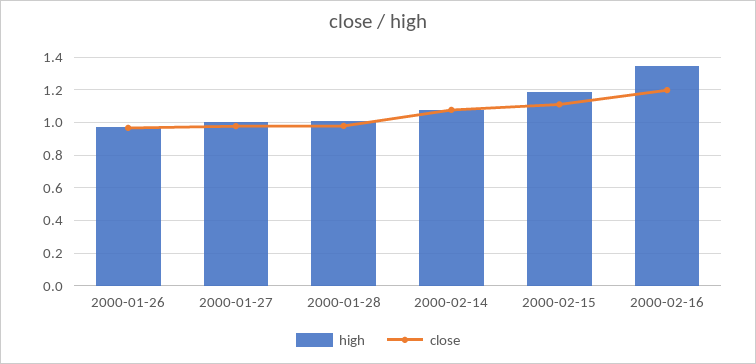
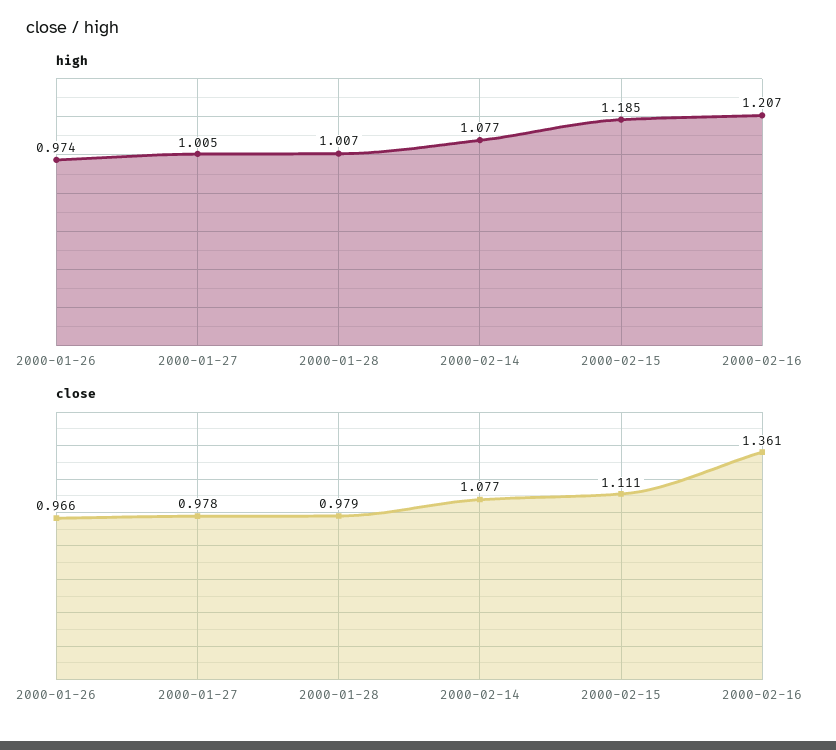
  {
    "high": {
      "2000-01-26": 0.974,
      "2000-01-27": 1.005,
      "2000-01-28": 1.007,
      "2000-02-14": 1.077,
      "2000-02-15": 1.185,
-     "2000-02-16": 1.35
+     "2000-02-16": 1.207
    },
    "close": {
      "2000-01-26": 0.966,
      "2000-01-27": 0.978,
      "2000-01-28": 0.979,
      "2000-02-14": 1.077,
      "2000-02-15": 1.111,
-     "2000-02-16": 1.2
+     "2000-02-16": 1.361
    }
  }

